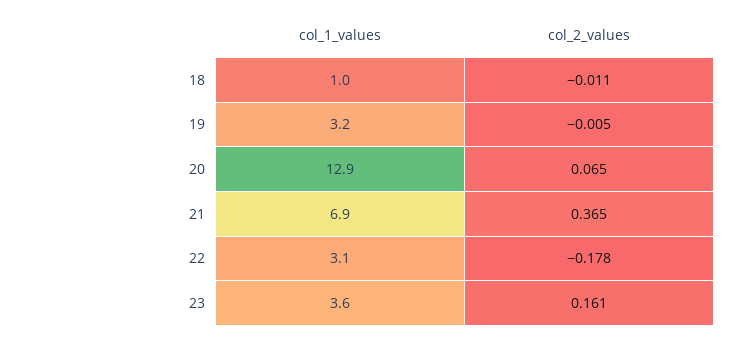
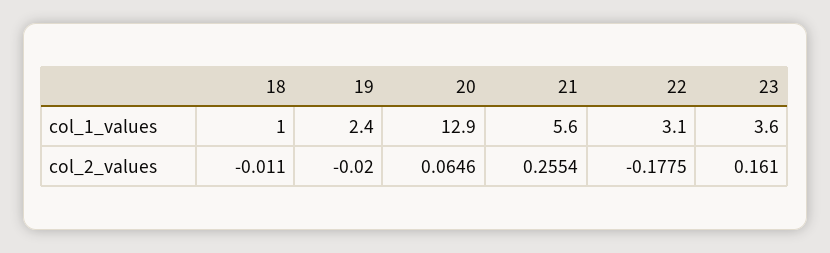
  {
    "col_1_values": {
      "18": 1,
-     "19": 3.2,
+     "19": 2.4,
      "20": 12.9,
-     "21": 6.9,
+     "21": 5.6,
      "22": 3.1,
      "23": 3.6
    },
    "col_2_values": {
      "18": -0.011,
-     "19": -0.005,
+     "19": -0.02,
      "20": 0.0646,
-     "21": 0.365,
+     "21": 0.2554,
      "22": -0.1775,
      "23": 0.161
    }
  }

